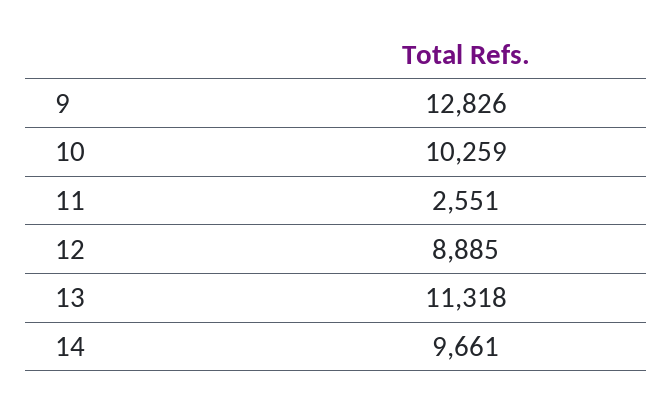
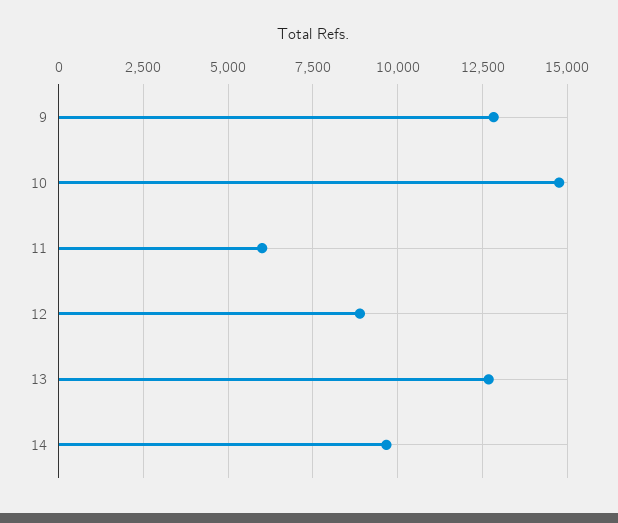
  {
    "9": 12826,
-   "10": 10259,
+   "10": 14750,
-   "11": 2551,
+   "11": 6000,
    "12": 8885,
-   "13": 11318,
+   "13": 12750,
    "14": 9661
  }

